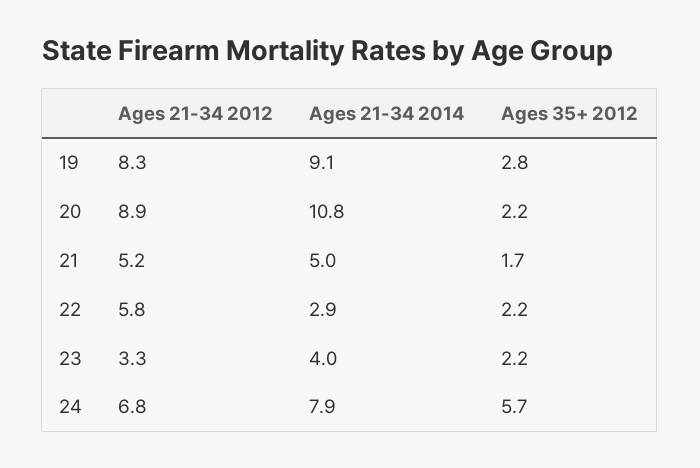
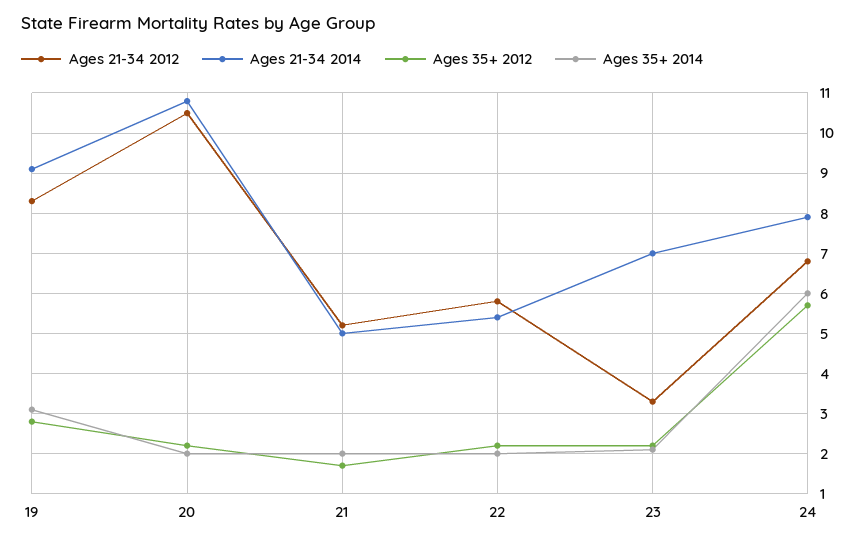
  {
    "Ages 21-34 2012": {
      "19": 8.3,
-     "20": 8.9,
+     "20": 10.5,
      "21": 5.2,
      "22": 5.8,
      "23": 3.3,
      "24": 6.8
    },
    "Ages 21-34 2014": {
      "19": 9.1,
      "20": 10.8,
      "21": 5,
-     "22": 2.9,
+     "22": 5.5,
-     "23": 4,
+     "23": 7,
      "24": 7.9
    },
    "Ages 35+ 2012": {
      "19": 2.8,
      "20": 2.2,
      "21": 1.7,
      "22": 2.2,
      "23": 2.2,
      "24": 5.7
-   }
+   },
+   "Ages 35+ 2014": {
+     "19": 3,
+     "20": 2,
+     "21": 2,
+     "22": 2,
+     "23": 2,
+     "24": 6
+   }
  }

